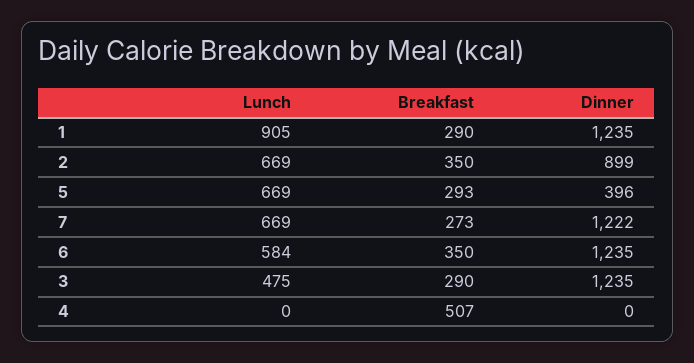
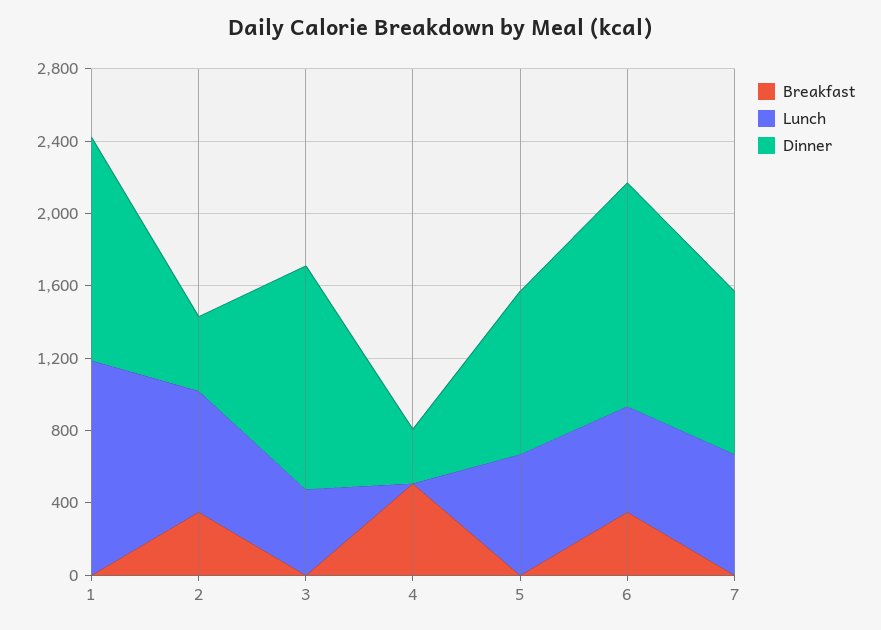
  {
    "Lunch": {
-     "1": 905,
+     "1": 1200,
      "2": 669,
      "5": 669,
      "7": 669,
      "6": 584,
      "3": 475,
      "4": 0
    },
    "Breakfast": {
-     "1": 290,
+     "1": 0,
      "2": 350,
-     "5": 293,
+     "5": 0,
-     "7": 273,
+     "7": 0,
      "6": 350,
-     "3": 290,
+     "3": 0,
      "4": 507
    },
    "Dinner": {
      "1": 1235,
-     "2": 899,
+     "2": 400,
-     "5": 396,
+     "5": 900,
-     "7": 1222,
+     "7": 900,
      "6": 1235,
      "3": 1235,
-     "4": 0
+     "4": 300
    }
  }

